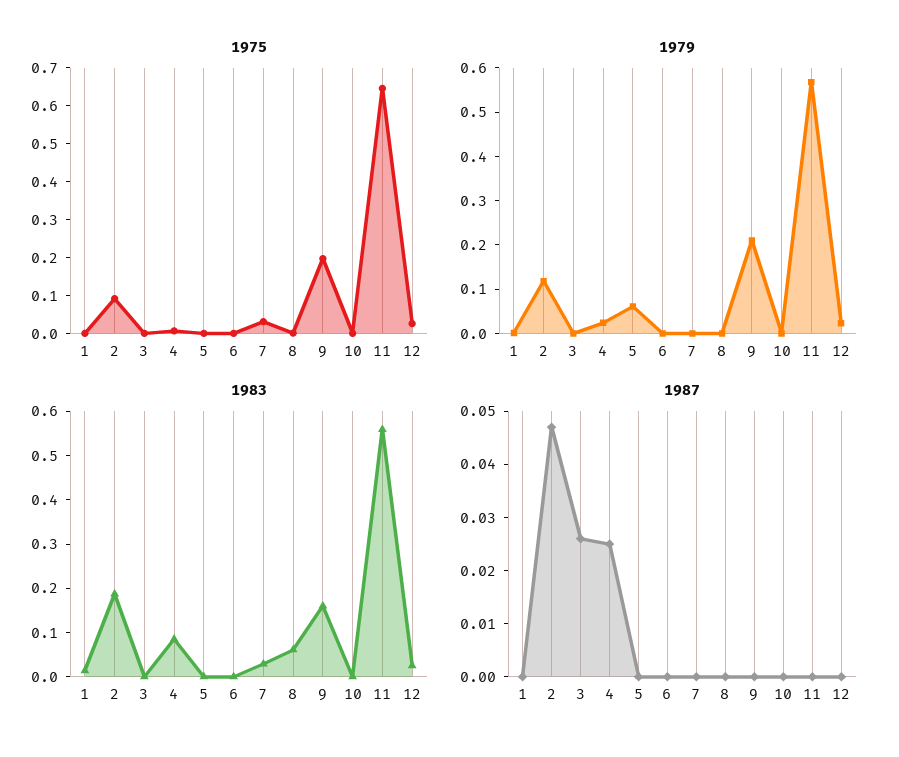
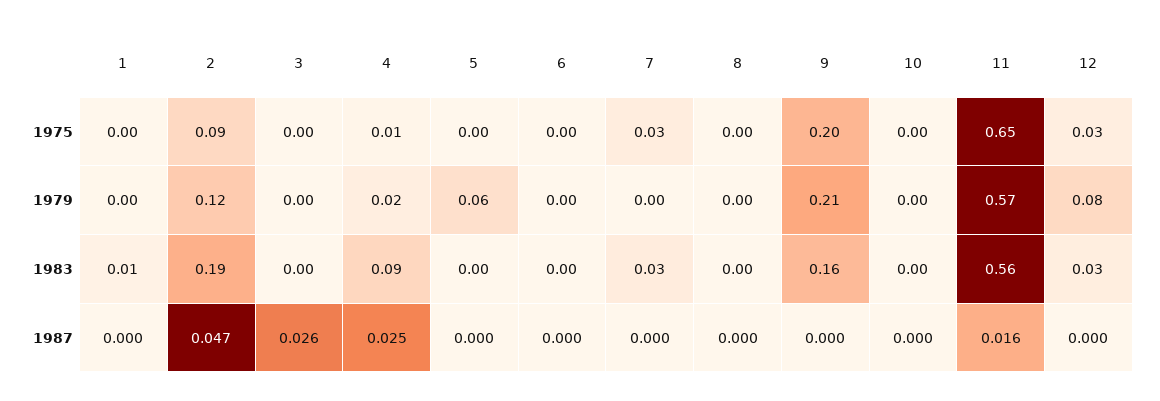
  {
    "1975": {
      "1": 0,
      "2": 0.09,
      "3": 0,
      "4": 0.01,
      "5": 0,
      "6": 0,
      "7": 0.03,
      "8": 0,
      "9": 0.2,
      "10": 0,
      "11": 0.65,
      "12": 0.03
    },
    "1979": {
      "1": 0,
      "2": 0.12,
      "3": 0,
      "4": 0.02,
      "5": 0.06,
      "6": 0,
      "7": 0,
      "8": 0,
      "9": 0.21,
      "10": 0,
      "11": 0.57,
-     "12": 0.02
+     "12": 0.08
    },
    "1983": {
      "1": 0.01,
      "2": 0.19,
      "3": 0,
      "4": 0.09,
      "5": 0,
      "6": 0,
      "7": 0.03,
-     "8": 0.06,
+     "8": 0,
      "9": 0.16,
      "10": 0,
      "11": 0.56,
      "12": 0.03
    },
    "1987": {
      "1": 0,
      "2": 0.047,
      "3": 0.026,
      "4": 0.025,
      "5": 0,
      "6": 0,
      "7": 0,
      "8": 0,
      "9": 0,
      "10": 0,
-     "11": 0,
+     "11": 0.016,
      "12": 0
    }
  }

